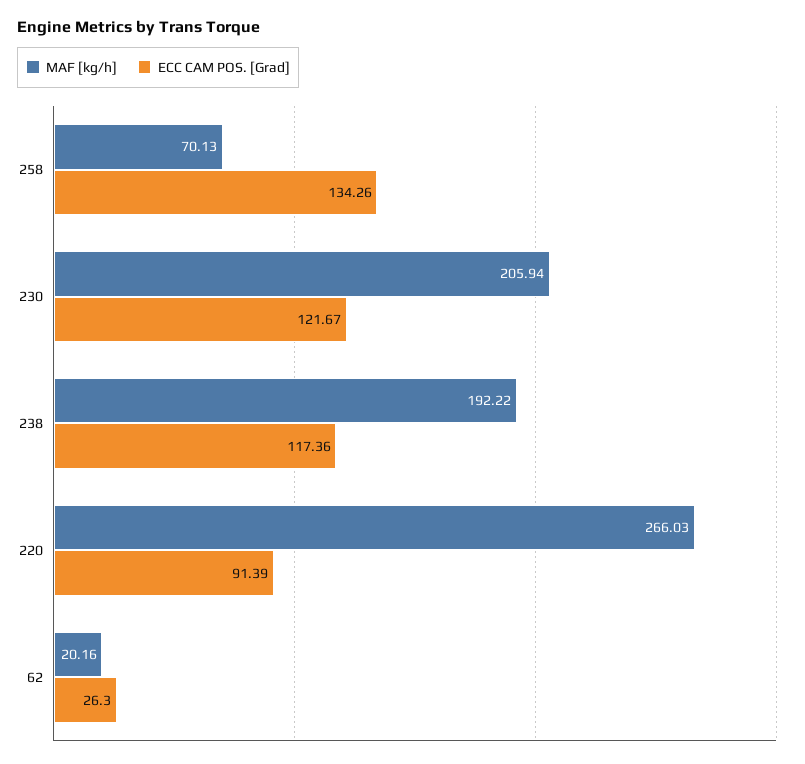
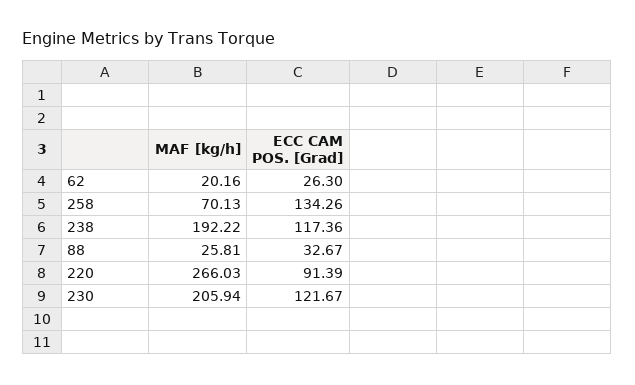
  {
    "MAF [kg/h]": {
      "258": 70.13,
      "230": 205.94,
      "238": 192.22,
      "220": 266.03,
-     "62": 20.16
+     "62": 20.16,
+     "88": 25.81
    },
    "ECC CAM POS. [Grad]": {
      "258": 134.26,
      "230": 121.67,
      "238": 117.36,
      "220": 91.39,
-     "62": 26.3
+     "62": 26.3,
+     "88": 32.67
    }
  }

